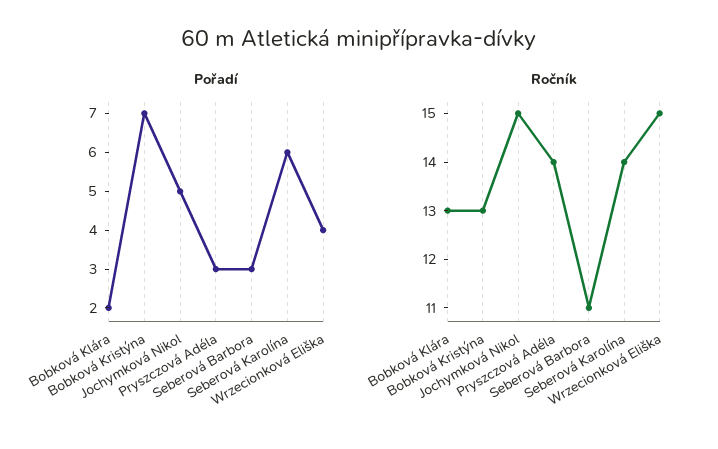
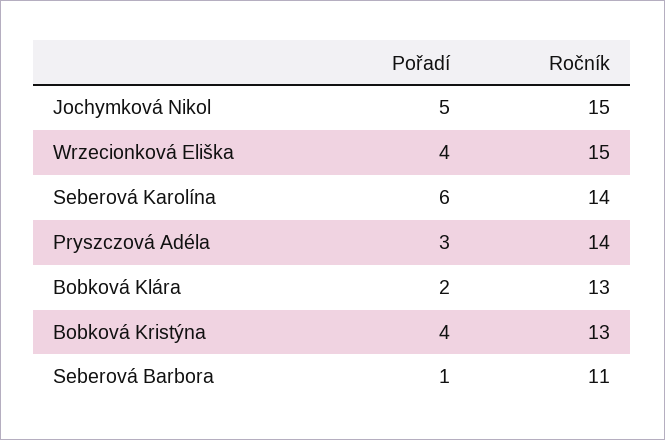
  {
    "Pořadí": {
      "Bobková Klára": 2,
-     "Bobková Kristýna": 7,
+     "Bobková Kristýna": 4,
      "Jochymková Nikol": 5,
      "Pryszczová Adéla": 3,
-     "Seberová Barbora": 3,
+     "Seberová Barbora": 1,
      "Seberová Karolína": 6,
      "Wrzecionková Eliška": 4
    },
    "Ročník": {
      "Bobková Klára": 13,
      "Bobková Kristýna": 13,
      "Jochymková Nikol": 15,
      "Pryszczová Adéla": 14,
      "Seberová Barbora": 11,
      "Seberová Karolína": 14,
      "Wrzecionková Eliška": 15
    }
  }

